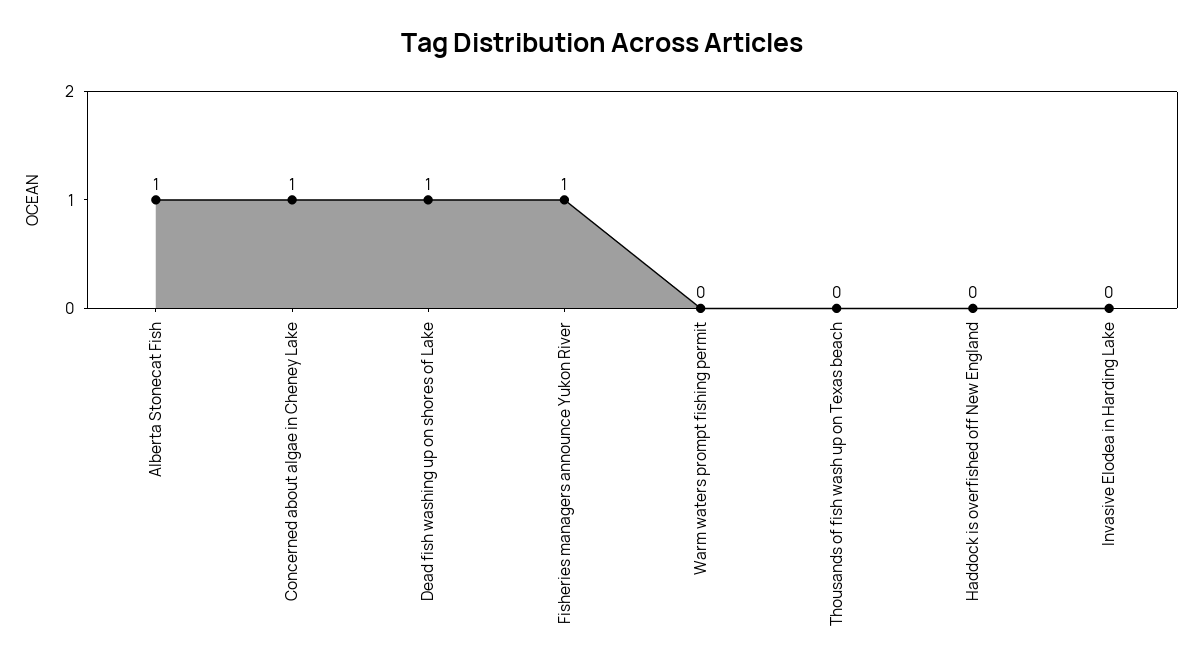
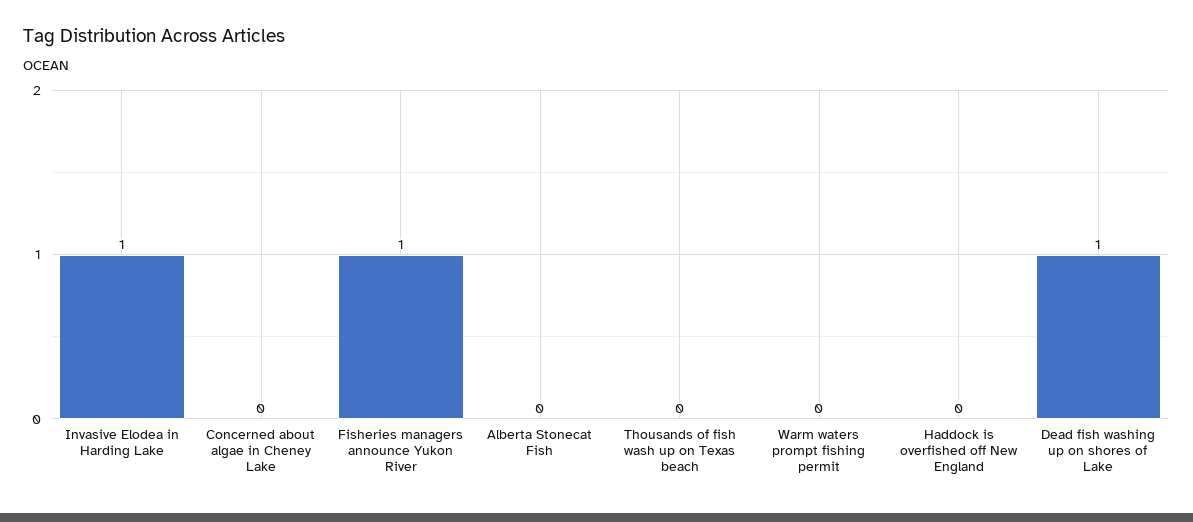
  {
-   "Alberta Stonecat Fish": 1,
+   "Alberta Stonecat Fish": 0,
-   "Concerned about algae in Cheney Lake": 1,
+   "Concerned about algae in Cheney Lake": 0,
    "Dead fish washing up on shores of Lake": 1,
    "Fisheries managers announce Yukon River": 1,
    "Warm waters prompt fishing permit": 0,
    "Thousands of fish wash up on Texas beach": 0,
    "Haddock is overfished off New England": 0,
-   "Invasive Elodea in Harding Lake": 0
+   "Invasive Elodea in Harding Lake": 1
  }

